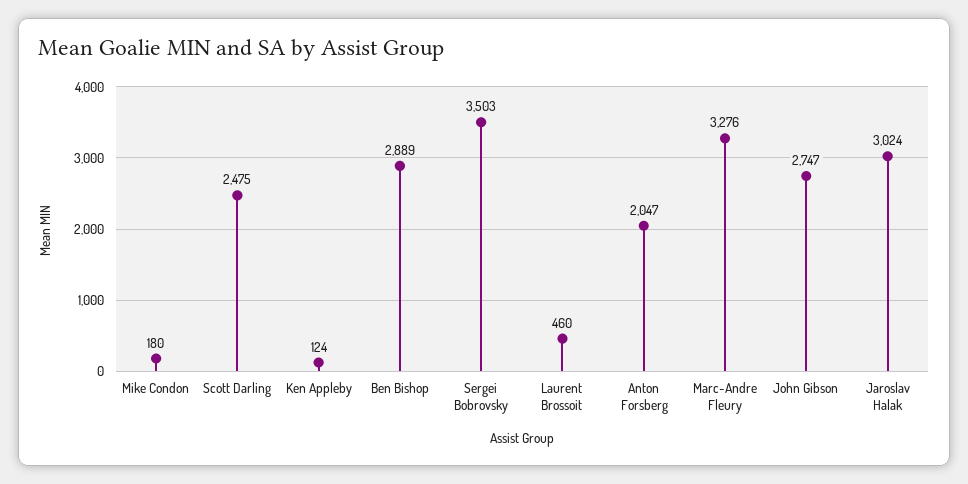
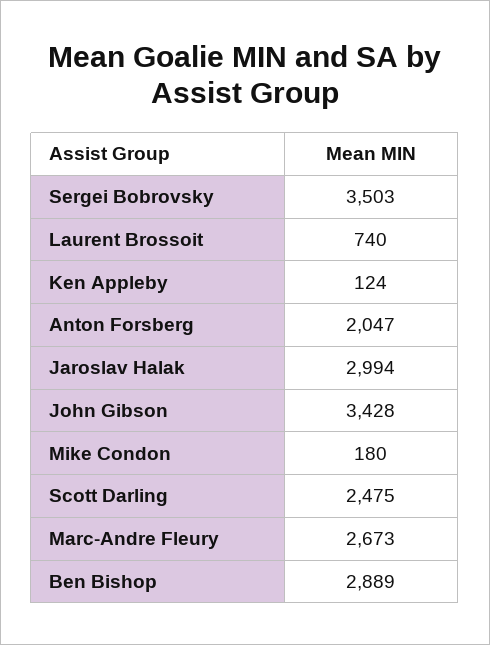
  {
    "Mike Condon": 180,
    "Scott Darling": 2475,
    "Ken Appleby": 124,
    "Ben Bishop": 2889,
    "Sergei Bobrovsky": 3503,
-   "Laurent Brossoit": 460,
+   "Laurent Brossoit": 740,
    "Anton Forsberg": 2047,
-   "Marc-Andre Fleury": 3276,
+   "Marc-Andre Fleury": 2673,
-   "John Gibson": 2747,
+   "John Gibson": 3428,
-   "Jaroslav Halak": 3024
+   "Jaroslav Halak": 2994
  }

